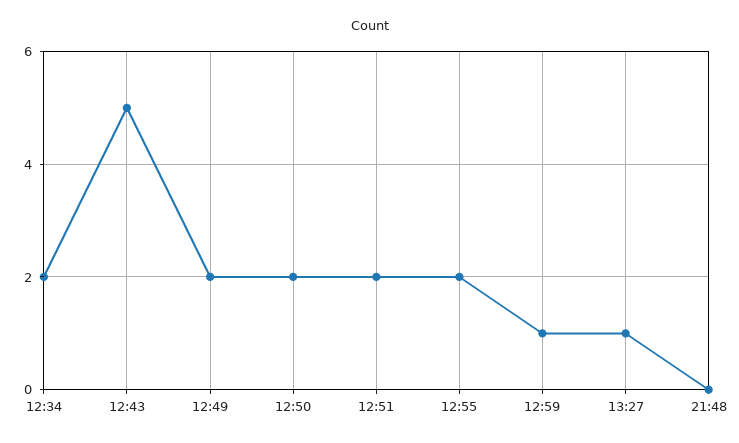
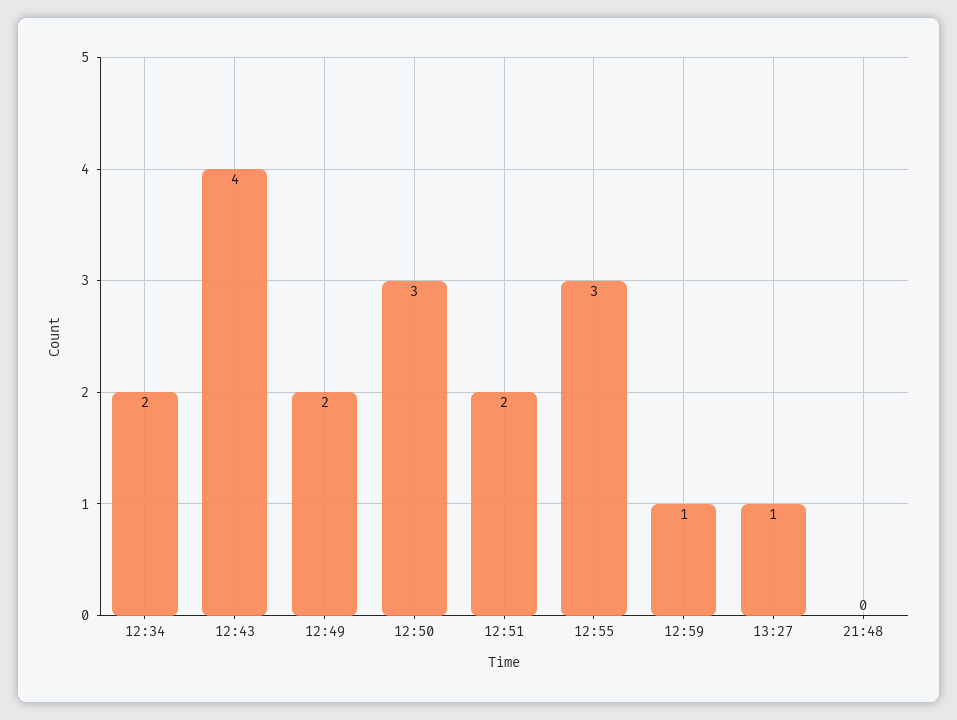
  {
    "12:34": 2,
-   "12:43": 5,
+   "12:43": 4,
    "12:49": 2,
-   "12:50": 2,
+   "12:50": 3,
    "12:51": 2,
-   "12:55": 2,
+   "12:55": 3,
    "12:59": 1,
    "13:27": 1,
    "21:48": 0
  }

